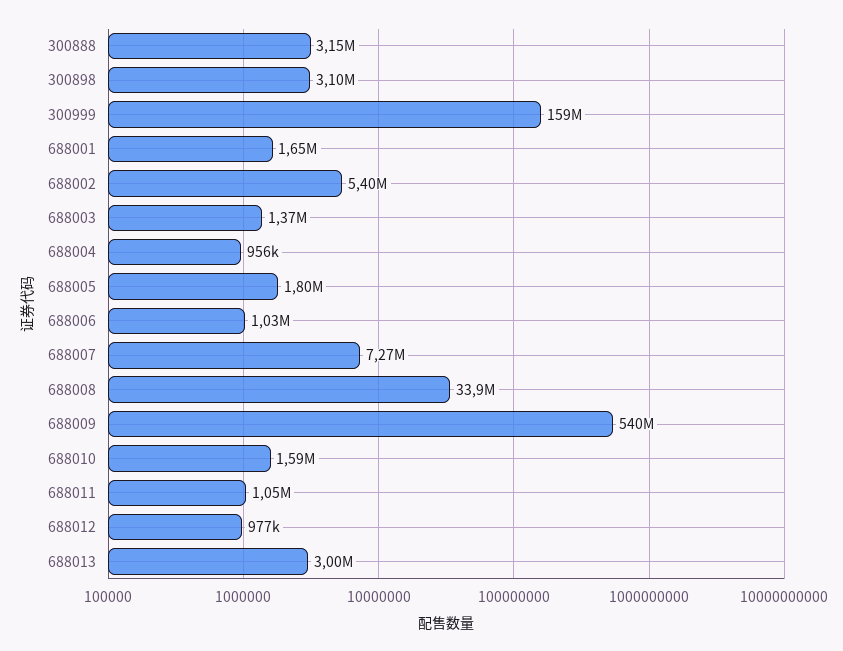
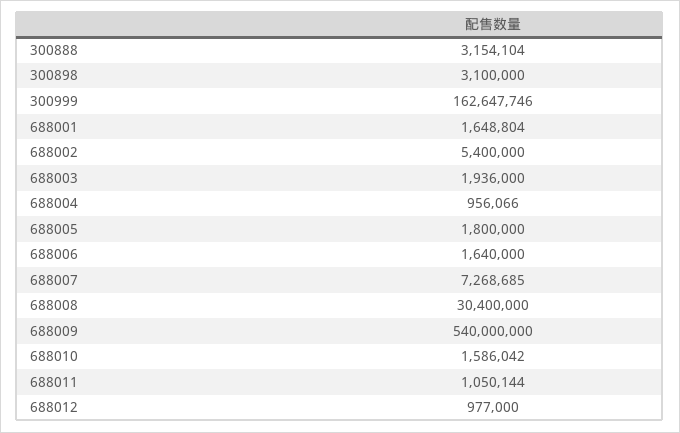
  {
    "300888": 3154104,
    "300898": 3100000,
-   "300999": 159000000,
+   "300999": 162647746,
    "688001": 1648804,
    "688002": 5400000,
-   "688003": 1370000,
+   "688003": 1936000,
    "688004": 956066,
    "688005": 1800000,
-   "688006": 1030000,
+   "688006": 1640000,
    "688007": 7268685,
-   "688008": 33900000,
+   "688008": 30400000,
    "688009": 540000000,
    "688010": 1586042,
    "688011": 1050144,
-   "688012": 977000,
+   "688012": 977000
-   "688013": 3000000
  }

